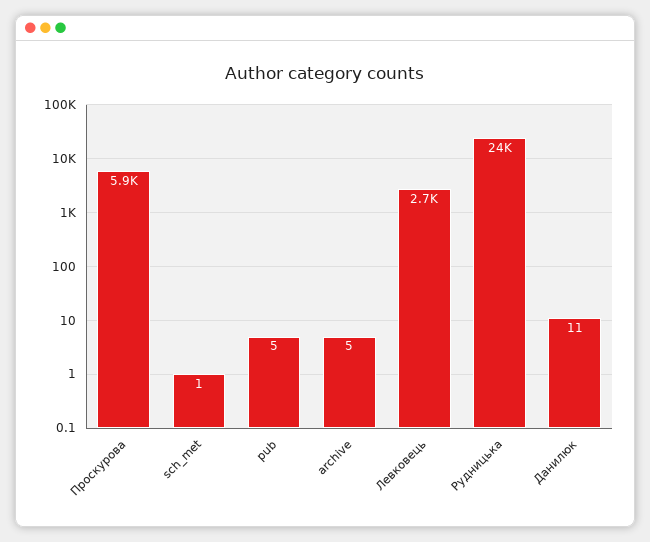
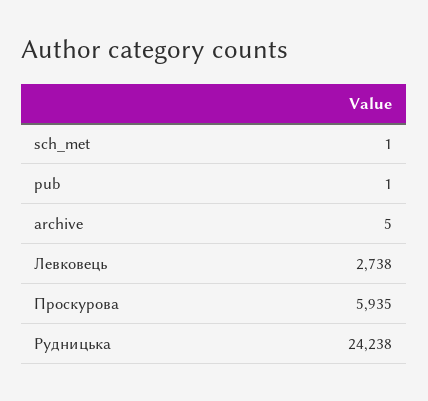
  {
    "Проскурова": 5935,
    "sch_met": 1,
-   "pub": 5,
+   "pub": 1,
    "archive": 5,
    "Левковець": 2738,
-   "Рудницька": 24238,
+   "Рудницька": 24238
-   "Данилюк": 11
  }

